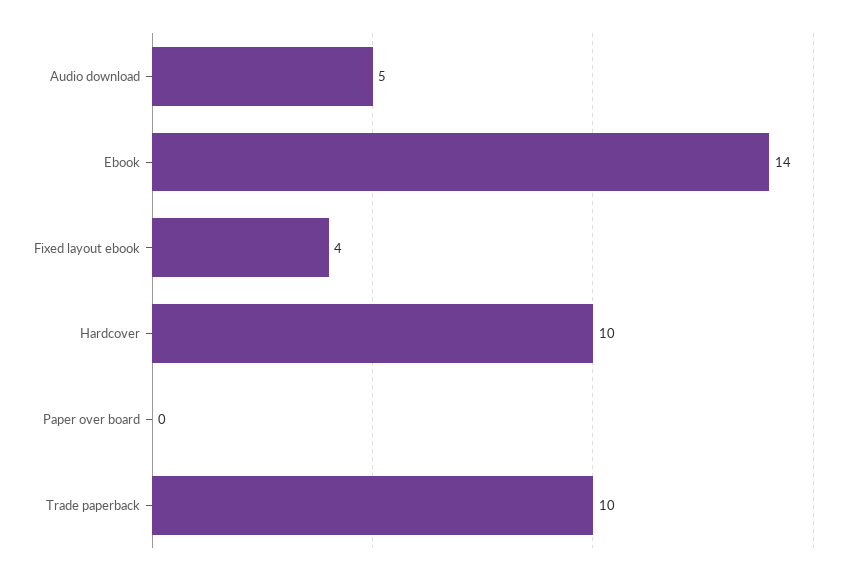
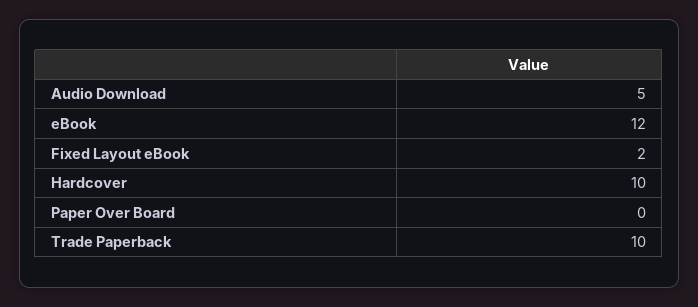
  {
    "Audio download": 5,
-   "Ebook": 14,
+   "Ebook": 12,
-   "Fixed layout ebook": 4,
+   "Fixed layout ebook": 2,
    "Hardcover": 10,
    "Paper over board": 0,
    "Trade paperback": 10
  }

